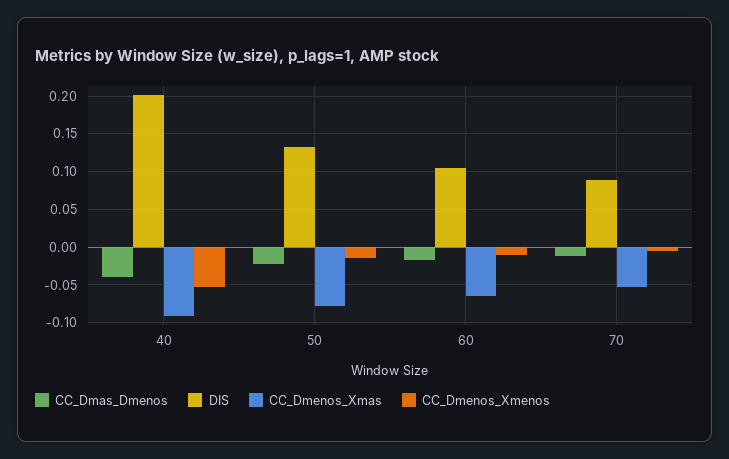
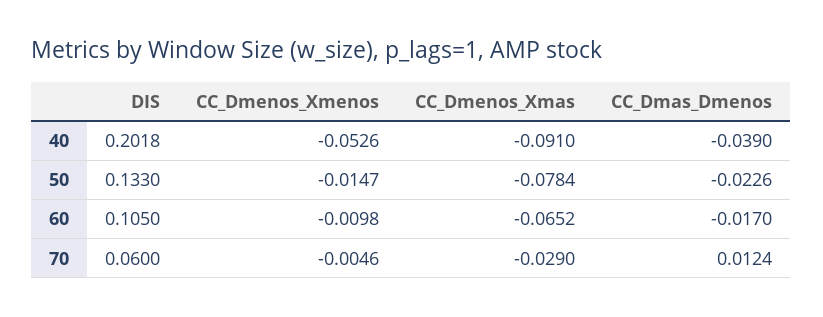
  {
    "CC_Dmas_Dmenos": {
      "40": -0.039,
      "50": -0.0226,
      "60": -0.017,
-     "70": -0.01
+     "70": 0.0124
    },
    "DIS": {
      "40": 0.2018,
      "50": 0.133,
      "60": 0.105,
-     "70": 0.09
+     "70": 0.06
    },
    "CC_Dmenos_Xmas": {
      "40": -0.091,
      "50": -0.0784,
      "60": -0.0652,
-     "70": -0.05
+     "70": -0.029
    },
    "CC_Dmenos_Xmenos": {
      "40": -0.0526,
      "50": -0.0147,
      "60": -0.0098,
      "70": -0.0046
    }
  }

